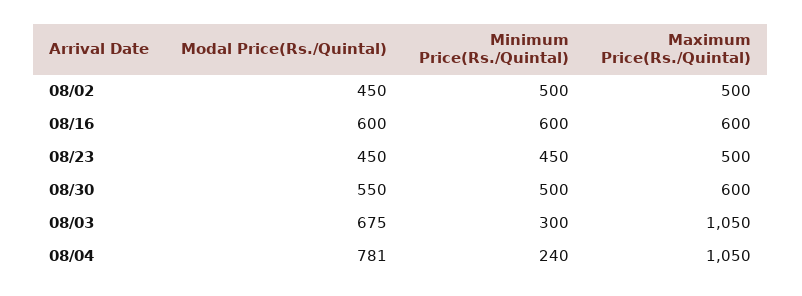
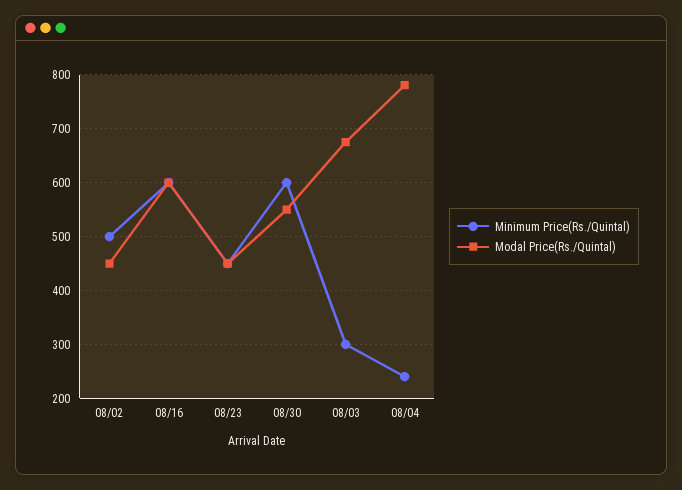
  {
    "Modal Price(Rs./Quintal)": {
      "08/02": 450,
      "08/16": 600,
      "08/23": 450,
      "08/30": 550,
      "08/03": 675,
      "08/04": 781
    },
    "Minimum Price(Rs./Quintal)": {
      "08/02": 500,
      "08/16": 600,
      "08/23": 450,
-     "08/30": 500,
+     "08/30": 600,
      "08/03": 300,
      "08/04": 240
-   },
+   }
-   "Maximum Price(Rs./Quintal)": {
-     "08/02": 500,
-     "08/16": 600,
-     "08/23": 500,
-     "08/30": 600,
-     "08/03": 1050,
-     "08/04": 1050
-   }
  }

